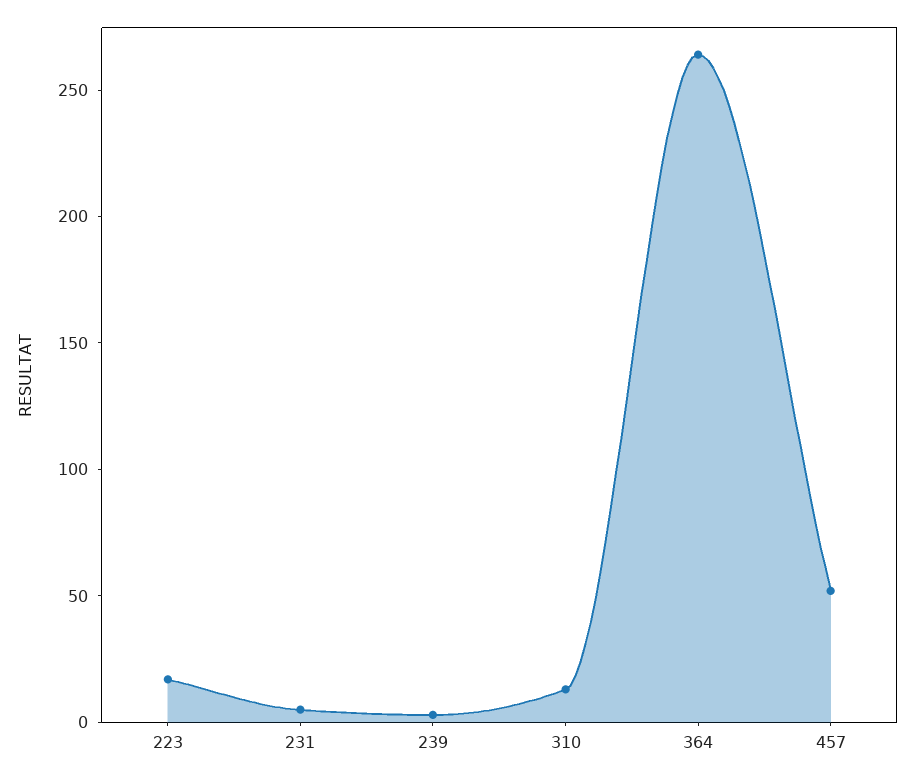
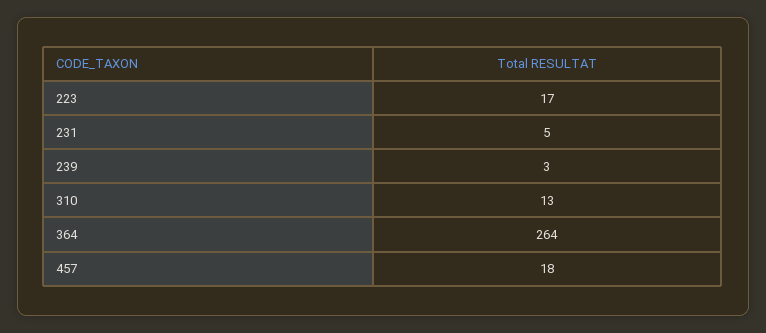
  {
    "223": 17,
    "231": 5,
    "239": 3,
    "310": 13,
    "364": 264,
-   "457": 50
+   "457": 18
  }

